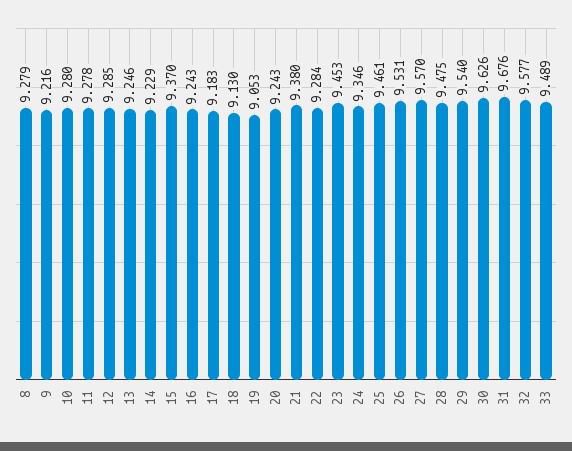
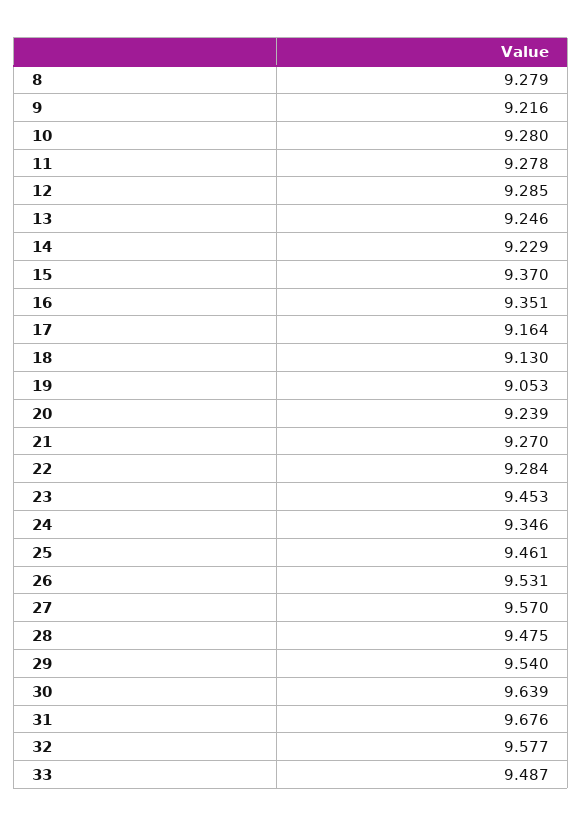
  {
    "8": 9.279,
    "9": 9.216,
    "10": 9.28,
    "11": 9.278,
    "12": 9.285,
    "13": 9.246,
    "14": 9.229,
    "15": 9.37,
-   "16": 9.243,
+   "16": 9.351,
-   "17": 9.183,
+   "17": 9.164,
    "18": 9.13,
    "19": 9.053,
-   "20": 9.243,
+   "20": 9.239,
-   "21": 9.38,
+   "21": 9.27,
    "22": 9.284,
    "23": 9.453,
    "24": 9.346,
    "25": 9.461,
    "26": 9.531,
    "27": 9.57,
    "28": 9.475,
    "29": 9.54,
-   "30": 9.626,
+   "30": 9.639,
    "31": 9.676,
    "32": 9.577,
-   "33": 9.489
+   "33": 9.487
  }

